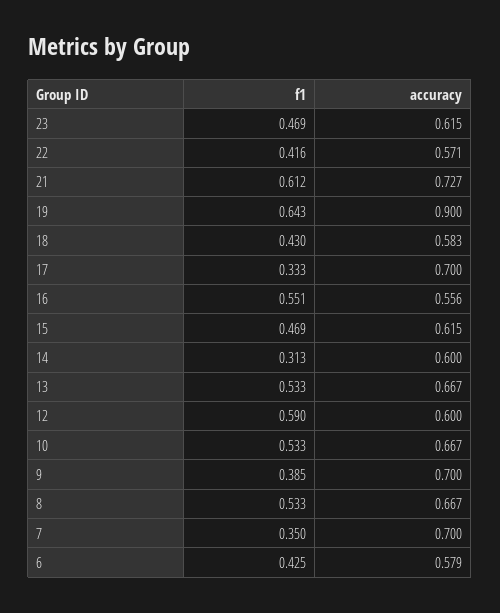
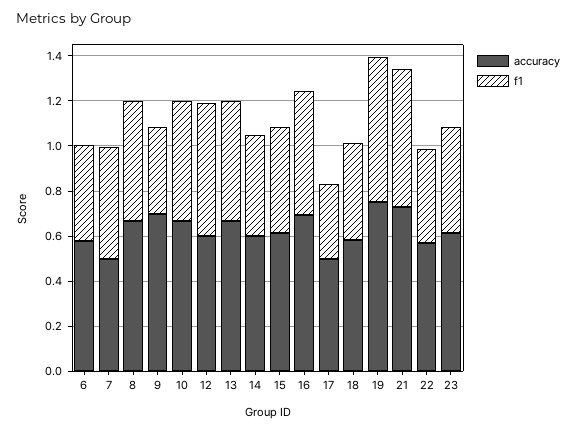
  {
    "f1": {
      "23": 0.469,
      "22": 0.416,
      "21": 0.612,
      "19": 0.643,
      "18": 0.43,
      "17": 0.333,
      "16": 0.551,
      "15": 0.469,
-     "14": 0.313,
+     "14": 0.45,
      "13": 0.533,
      "12": 0.59,
      "10": 0.533,
      "9": 0.385,
      "8": 0.533,
-     "7": 0.35,
+     "7": 0.5,
      "6": 0.425
    },
    "accuracy": {
      "23": 0.615,
      "22": 0.571,
      "21": 0.727,
-     "19": 0.9,
+     "19": 0.75,
      "18": 0.583,
-     "17": 0.7,
+     "17": 0.5,
-     "16": 0.556,
+     "16": 0.7,
      "15": 0.615,
      "14": 0.6,
      "13": 0.667,
      "12": 0.6,
      "10": 0.667,
      "9": 0.7,
      "8": 0.667,
-     "7": 0.7,
+     "7": 0.5,
      "6": 0.579
    }
  }

